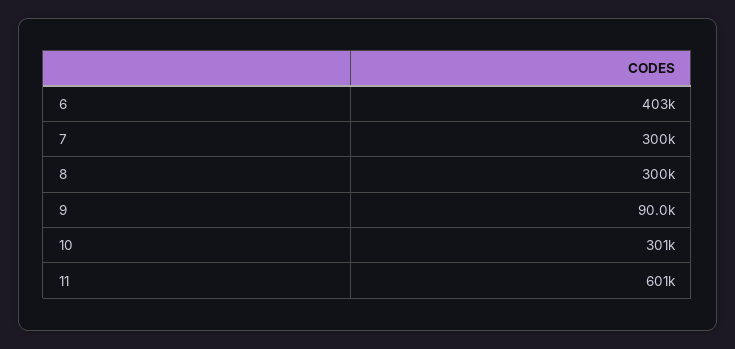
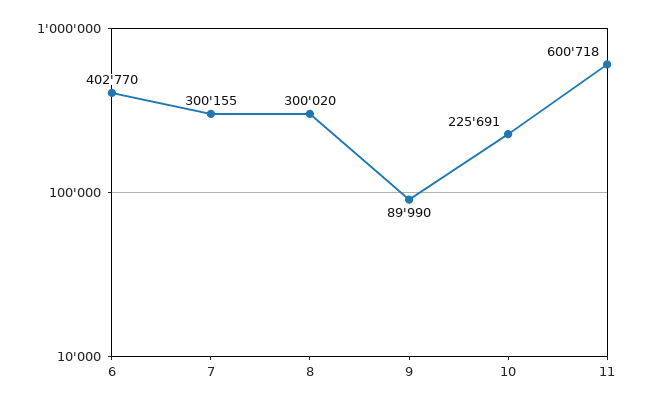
  {
    "6": 402770,
    "7": 300155,
    "8": 300020,
    "9": 89990,
-   "10": 301000,
+   "10": 225691,
    "11": 600718
  }

